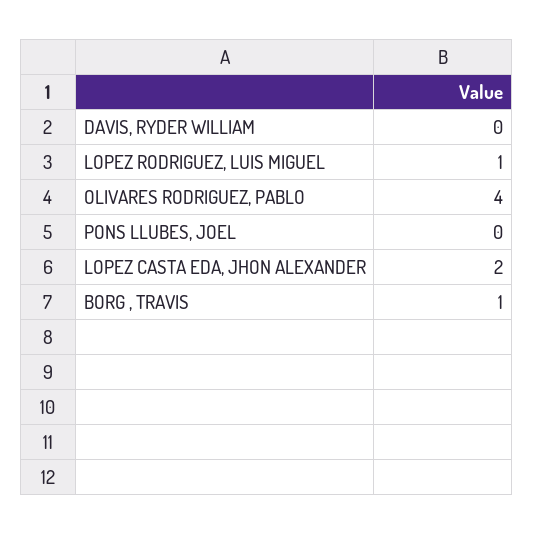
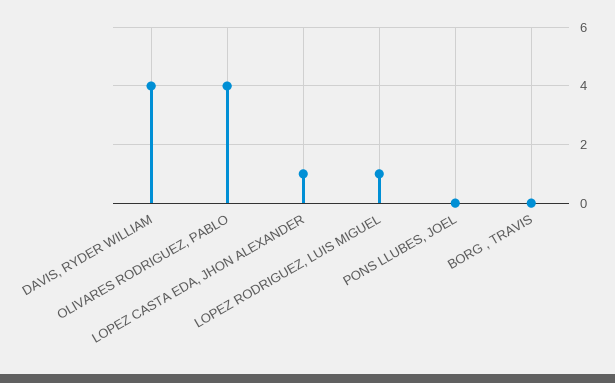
  {
-   "DAVIS, RYDER WILLIAM": 0,
+   "DAVIS, RYDER WILLIAM": 4,
    "LOPEZ RODRIGUEZ, LUIS MIGUEL": 1,
    "OLIVARES RODRIGUEZ, PABLO": 4,
    "PONS LLUBES, JOEL": 0,
-   "LOPEZ CASTA EDA, JHON ALEXANDER": 2,
+   "LOPEZ CASTA EDA, JHON ALEXANDER": 1,
-   "BORG , TRAVIS": 1
+   "BORG , TRAVIS": 0
  }

